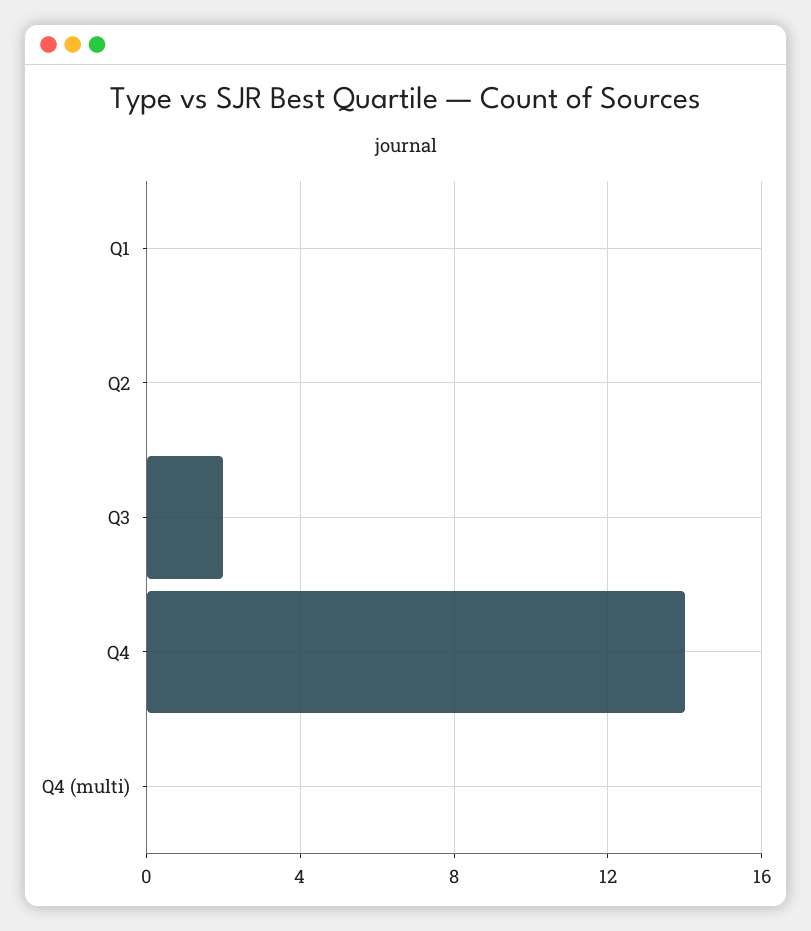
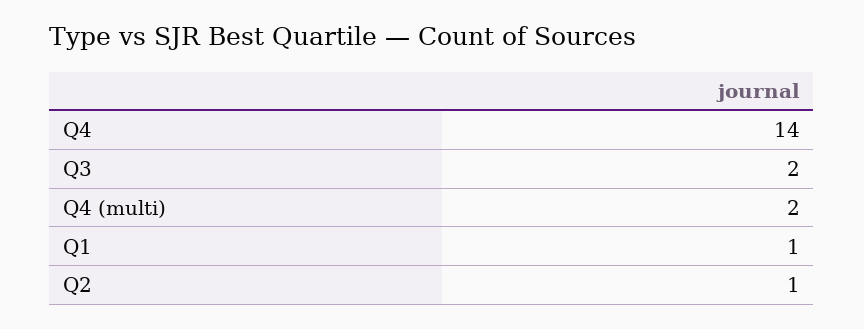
  {
-   "Q1": 0,
+   "Q1": 1,
-   "Q2": 0,
+   "Q2": 1,
    "Q3": 2,
    "Q4": 14,
-   "Q4 (multi)": 0
+   "Q4 (multi)": 2
  }

